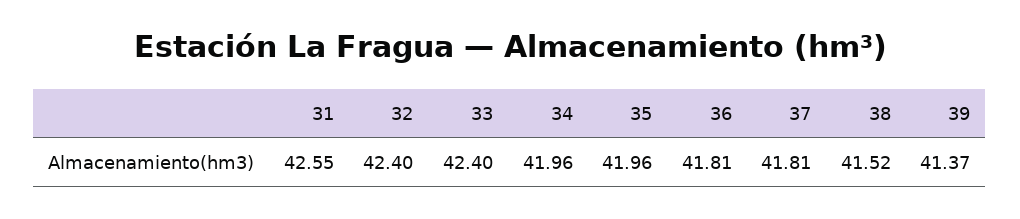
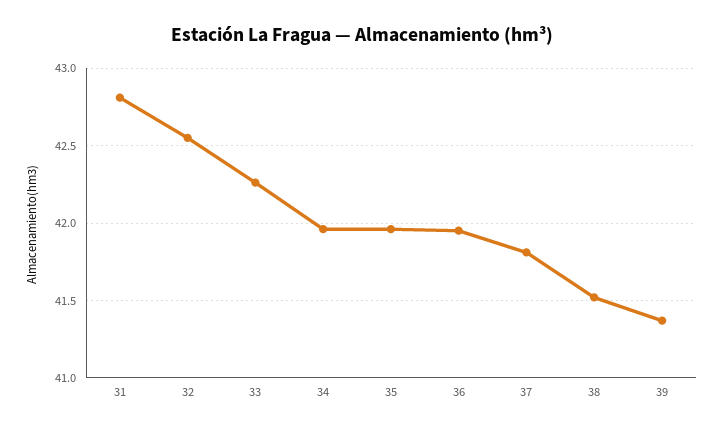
  {
-   "31": 42.55,
+   "31": 42.8,
-   "32": 42.4,
+   "32": 42.55,
-   "33": 42.4,
+   "33": 42.25,
    "34": 41.96,
    "35": 41.96,
-   "36": 41.81,
+   "36": 41.95,
    "37": 41.81,
    "38": 41.52,
    "39": 41.37
  }

